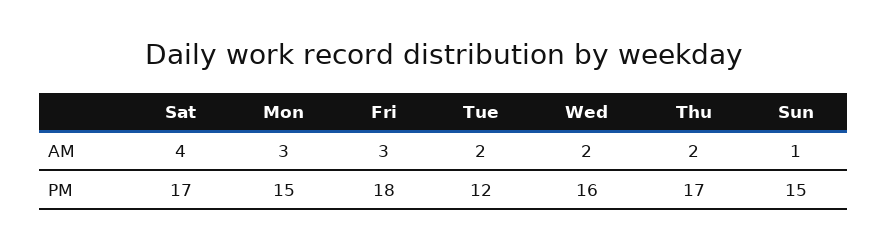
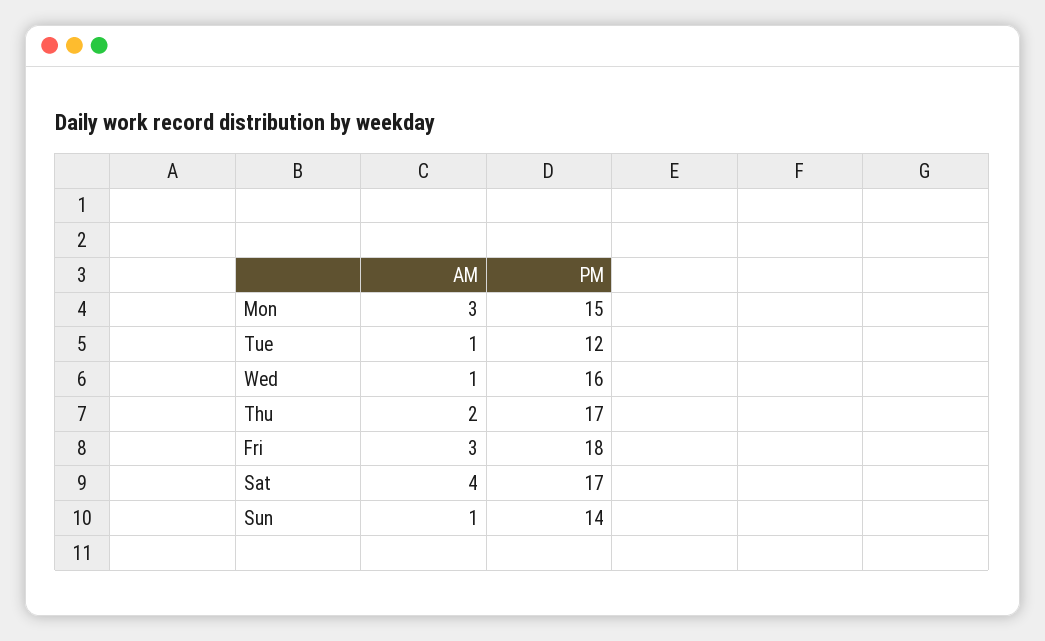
  {
    "Sat": {
      "AM": 4,
      "PM": 17
    },
    "Mon": {
      "AM": 3,
      "PM": 15
    },
    "Fri": {
      "AM": 3,
      "PM": 18
    },
    "Tue": {
-     "AM": 2,
+     "AM": 1,
      "PM": 12
    },
    "Wed": {
-     "AM": 2,
+     "AM": 1,
      "PM": 16
    },
    "Thu": {
      "AM": 2,
      "PM": 17
    },
    "Sun": {
      "AM": 1,
-     "PM": 15
+     "PM": 14
    }
  }

